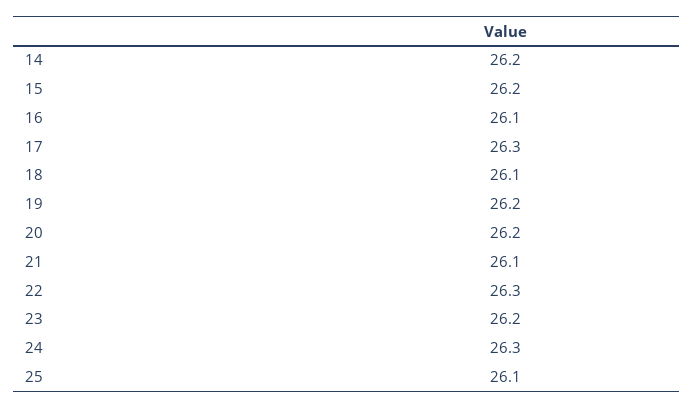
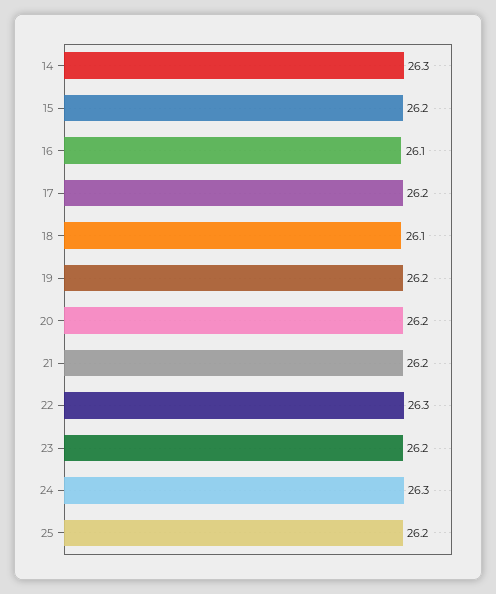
  {
-   "14": 26.2,
+   "14": 26.3,
    "15": 26.2,
    "16": 26.1,
-   "17": 26.3,
+   "17": 26.2,
    "18": 26.1,
    "19": 26.2,
    "20": 26.2,
-   "21": 26.1,
+   "21": 26.2,
    "22": 26.3,
    "23": 26.2,
    "24": 26.3,
-   "25": 26.1
+   "25": 26.2
  }

